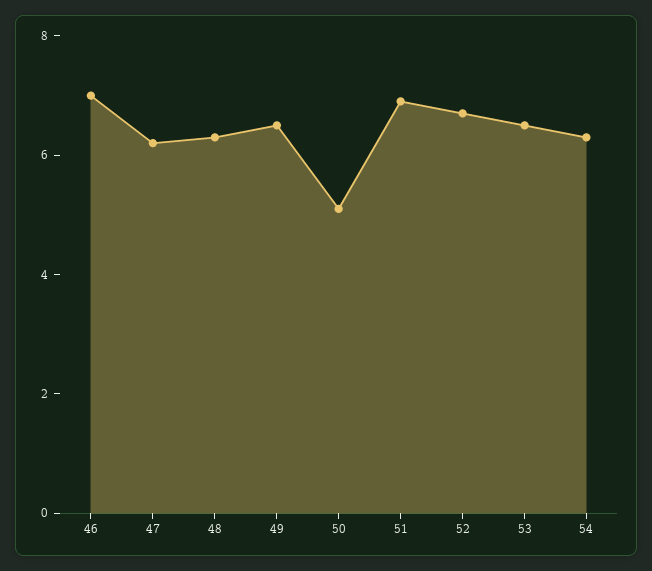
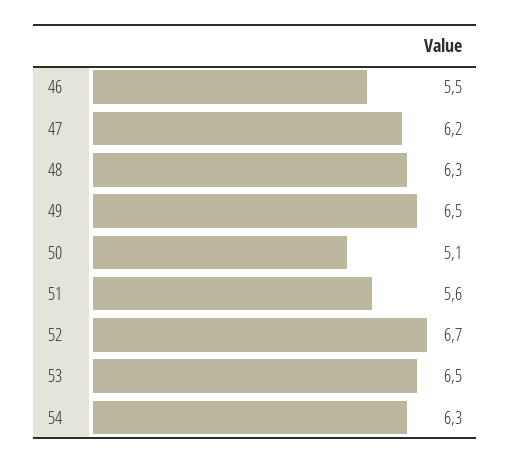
  {
-   "46": 7,
+   "46": 5.5,
    "47": 6.2,
    "48": 6.3,
    "49": 6.5,
    "50": 5.1,
-   "51": 7,
+   "51": 5.6,
    "52": 6.7,
    "53": 6.5,
    "54": 6.3
  }

